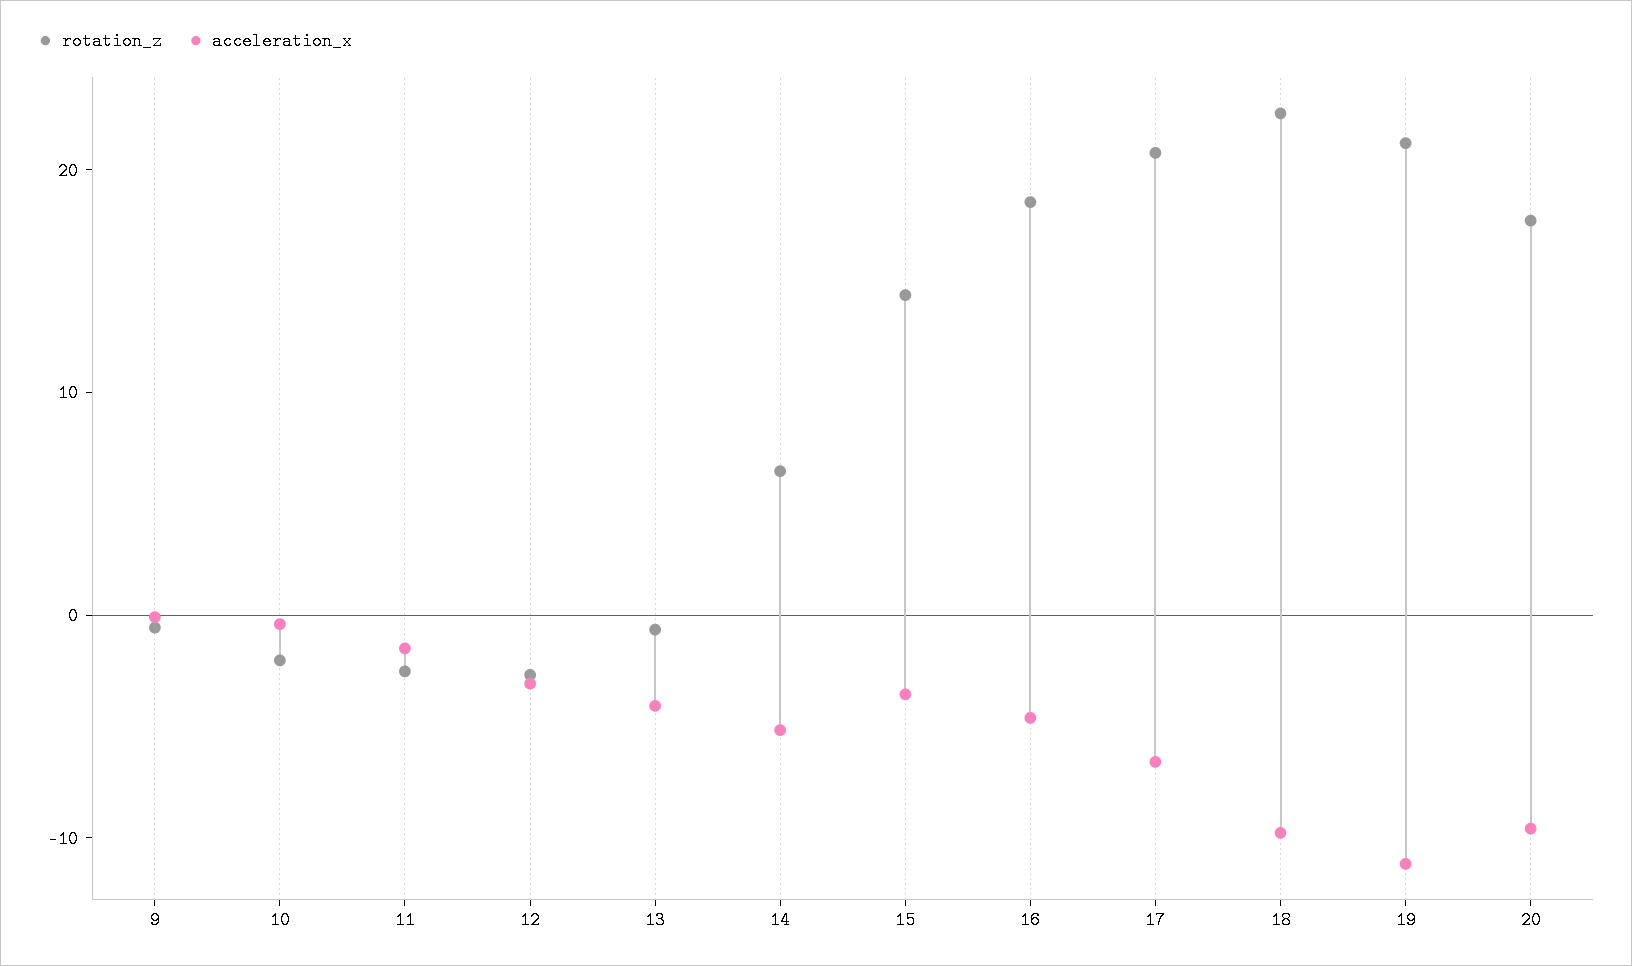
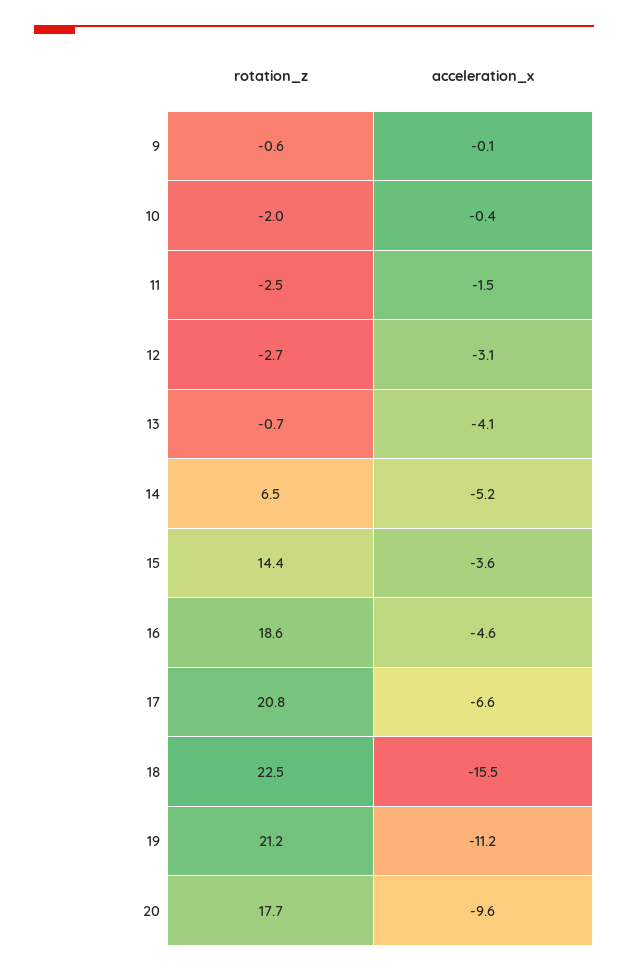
  {
    "rotation_z": {
      "9": -0.6,
      "10": -2,
      "11": -2.5,
      "12": -2.7,
      "13": -0.7,
      "14": 6.5,
      "15": 14.4,
      "16": 18.6,
      "17": 20.8,
      "18": 22.5,
      "19": 21.2,
      "20": 17.7
    },
    "acceleration_x": {
      "9": -0.1,
      "10": -0.4,
      "11": -1.5,
      "12": -3.1,
      "13": -4.1,
      "14": -5.2,
      "15": -3.6,
      "16": -4.6,
      "17": -6.6,
-     "18": -10,
+     "18": -15.5,
      "19": -11.2,
      "20": -9.6
    }
  }

